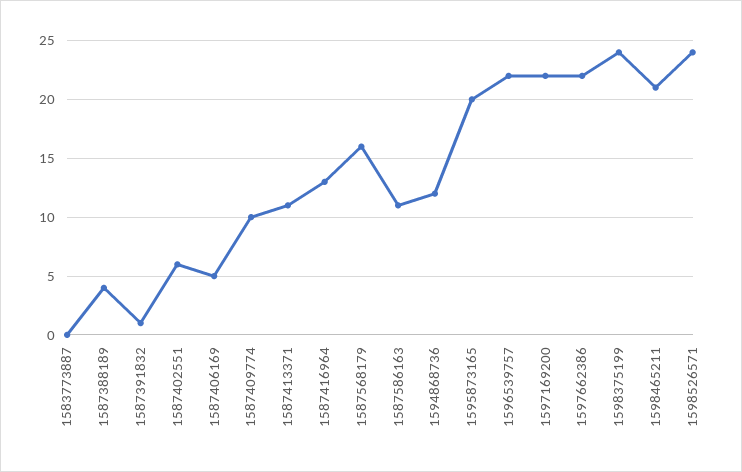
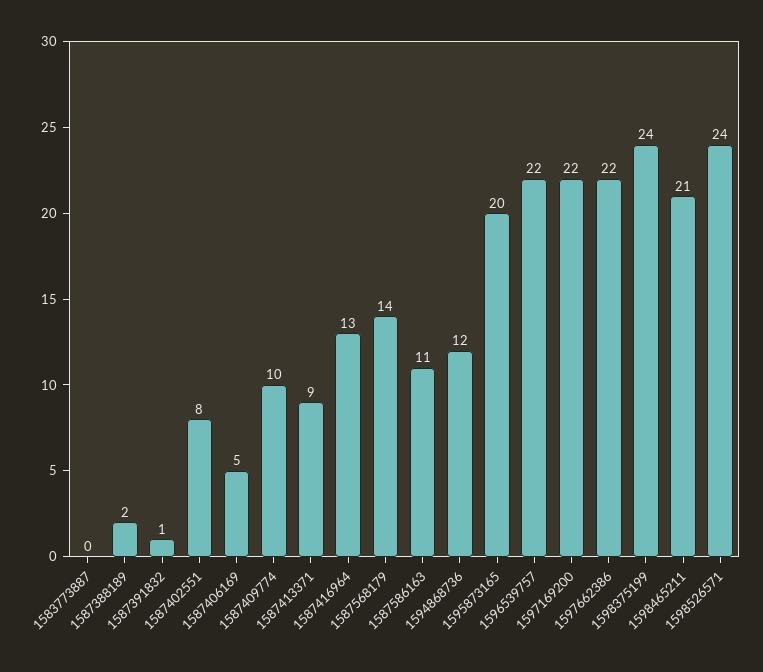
  {
    "1583773887": 0,
-   "1587388189": 4,
+   "1587388189": 2,
    "1587391832": 1,
-   "1587402551": 6,
+   "1587402551": 8,
    "1587406169": 5,
    "1587409774": 10,
-   "1587413371": 11,
+   "1587413371": 9,
    "1587416964": 13,
-   "1587568179": 16,
+   "1587568179": 14,
    "1587586163": 11,
    "1594868736": 12,
    "1595873165": 20,
    "1596539757": 22,
    "1597169200": 22,
    "1597662386": 22,
    "1598375199": 24,
    "1598465211": 21,
    "1598526571": 24
  }

